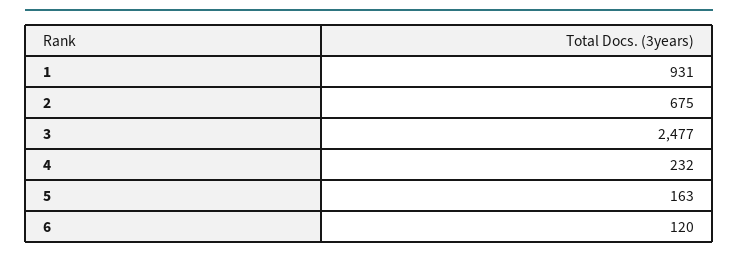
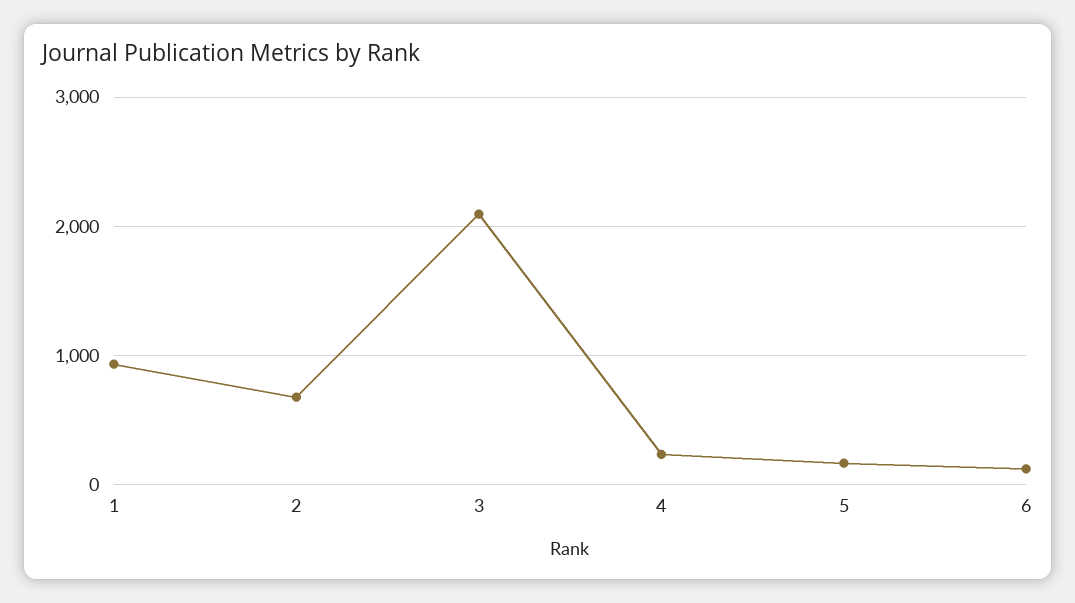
  {
    "1": 931,
    "2": 675,
-   "3": 2477,
+   "3": 2100,
    "4": 232,
    "5": 163,
    "6": 120
  }

